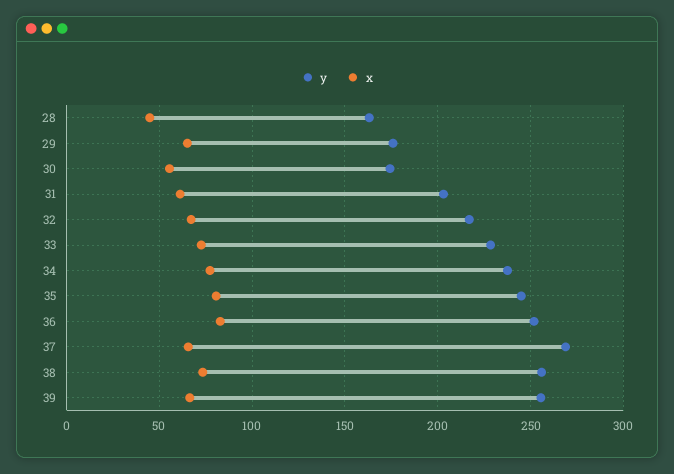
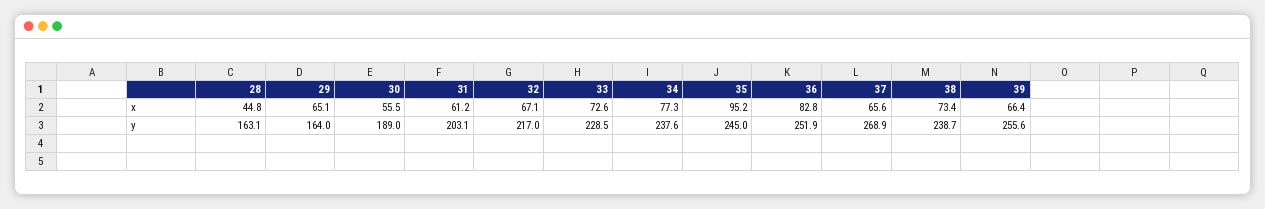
  {
    "y": {
      "28": 163.1,
-     "29": 175,
+     "29": 164,
-     "30": 175,
+     "30": 189,
      "31": 203.1,
      "32": 217,
      "33": 228.5,
      "34": 237.6,
      "35": 245,
      "36": 251.9,
      "37": 268.9,
-     "38": 255,
+     "38": 238.7,
      "39": 255.6
    },
    "x": {
      "28": 44.8,
      "29": 65.1,
      "30": 55.5,
      "31": 61.2,
      "32": 67.1,
      "33": 72.6,
      "34": 77.3,
-     "35": 80,
+     "35": 95.2,
      "36": 82.8,
      "37": 65.6,
      "38": 73.4,
      "39": 66.4
    }
  }

